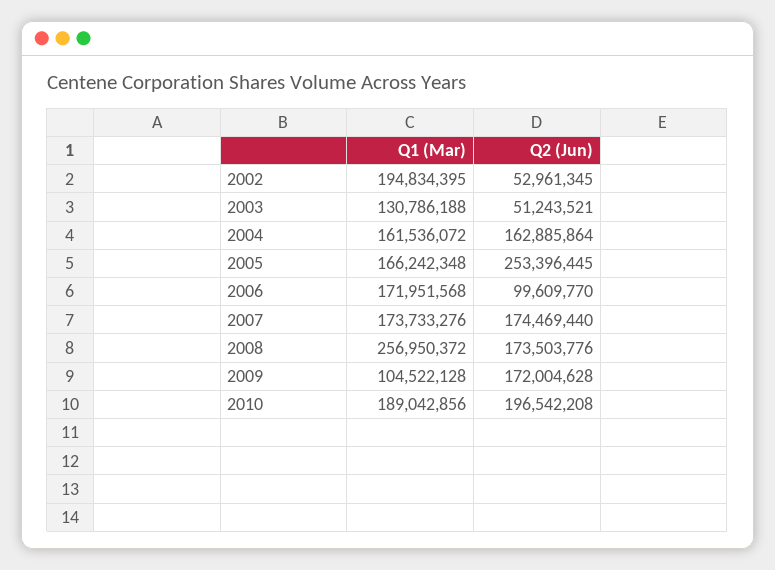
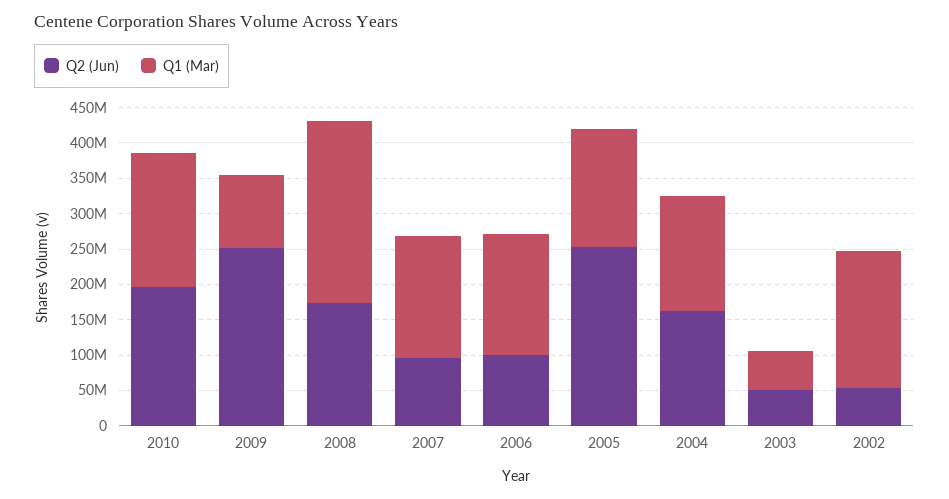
  {
    "Q1 (Mar)": {
      "2002": 194834395,
-     "2003": 130786188,
+     "2003": 50000000,
      "2004": 161536072,
      "2005": 166242348,
      "2006": 171951568,
      "2007": 173733276,
      "2008": 256950372,
      "2009": 104522128,
      "2010": 189042856
    },
    "Q2 (Jun)": {
      "2002": 52961345,
      "2003": 51243521,
      "2004": 162885864,
      "2005": 253396445,
      "2006": 99609770,
-     "2007": 174469440,
+     "2007": 100000000,
      "2008": 173503776,
-     "2009": 172004628,
+     "2009": 250000000,
      "2010": 196542208
    }
  }

